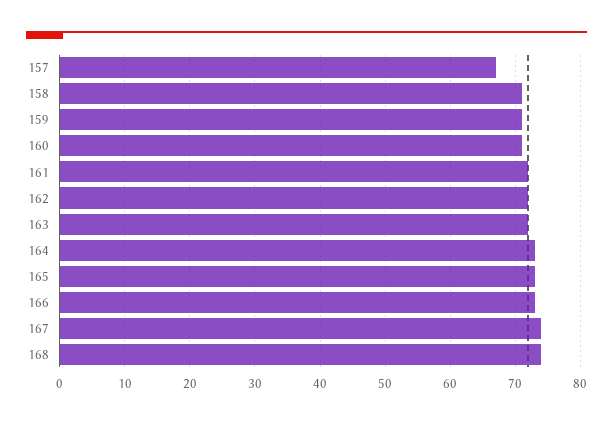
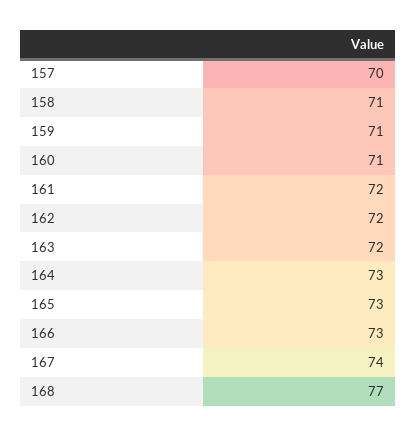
  {
-   "157": 67,
+   "157": 70,
    "158": 71,
    "159": 71,
    "160": 71,
    "161": 72,
    "162": 72,
    "163": 72,
    "164": 73,
    "165": 73,
    "166": 73,
    "167": 74,
-   "168": 74
+   "168": 77
  }

